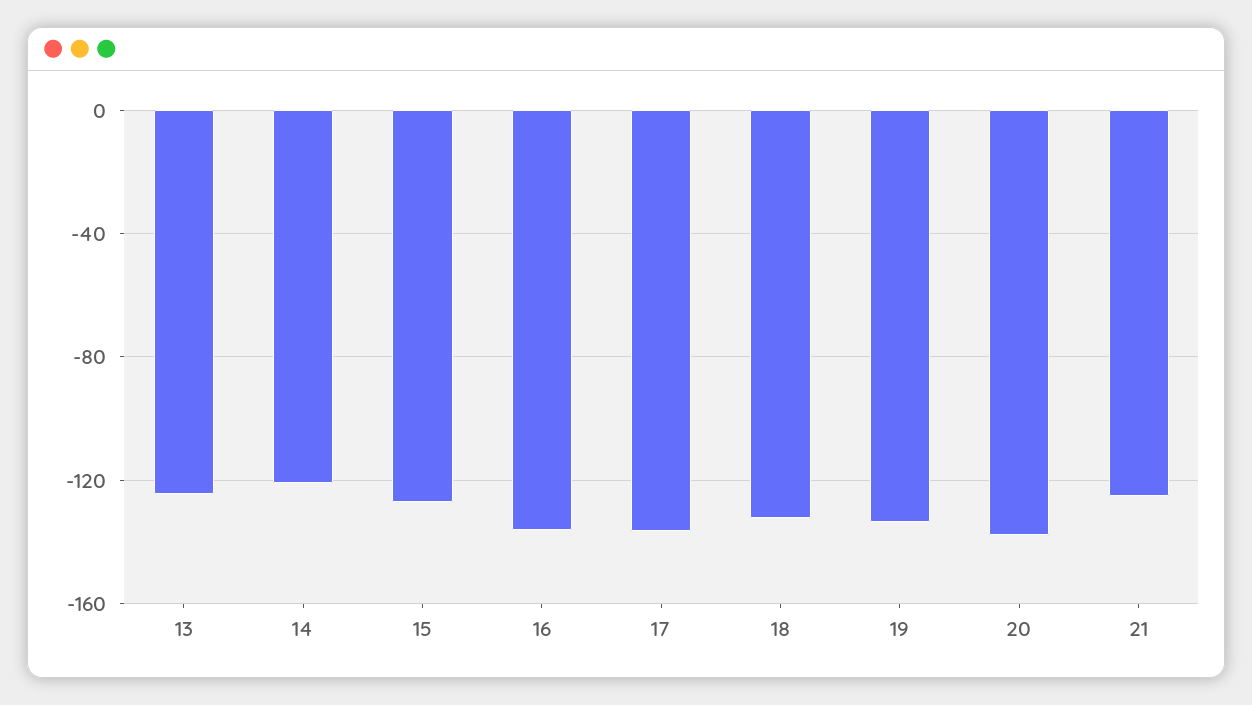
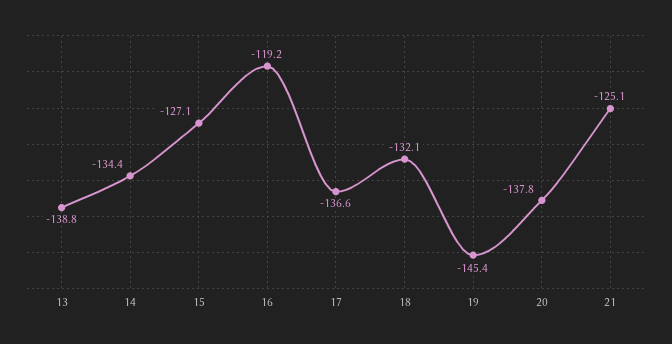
  {
-   "13": -125,
+   "13": -138.8,
-   "14": -120,
+   "14": -134.4,
    "15": -127.1,
-   "16": -135,
+   "16": -119.2,
    "17": -136.6,
    "18": -132.1,
-   "19": -135,
+   "19": -145.4,
    "20": -137.8,
    "21": -125.1
  }

